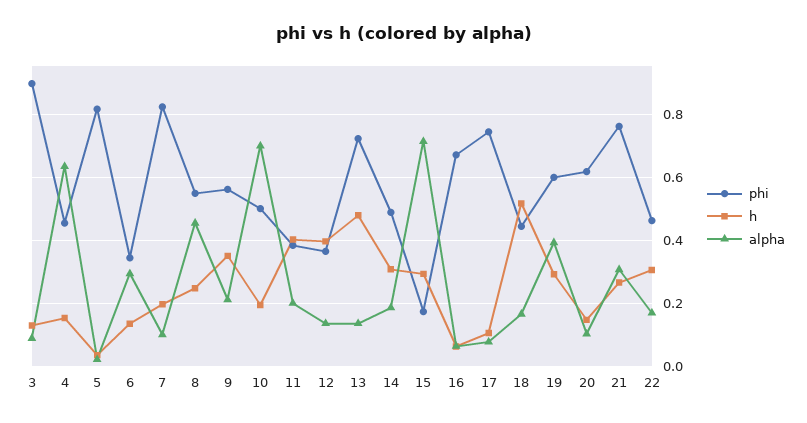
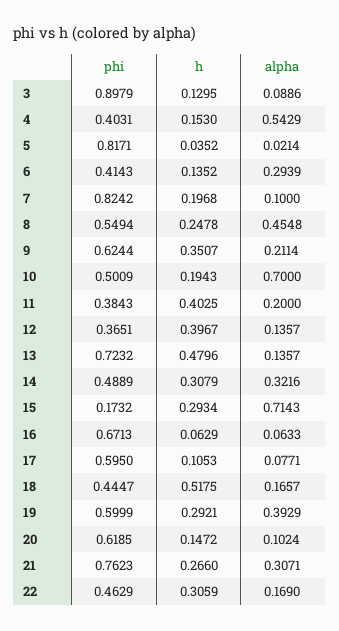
  {
    "phi": {
      "3": 0.8979,
-     "4": 0.46,
+     "4": 0.4031,
      "5": 0.8171,
-     "6": 0.34,
+     "6": 0.4143,
      "7": 0.8242,
      "8": 0.5494,
-     "9": 0.56,
+     "9": 0.6244,
      "10": 0.5009,
      "11": 0.3843,
      "12": 0.3651,
      "13": 0.7232,
      "14": 0.4889,
      "15": 0.1732,
      "16": 0.6713,
-     "17": 0.74,
+     "17": 0.595,
      "18": 0.4447,
      "19": 0.5999,
      "20": 0.6185,
      "21": 0.7623,
      "22": 0.4629
    },
    "h": {
      "3": 0.1295,
      "4": 0.153,
      "5": 0.0352,
      "6": 0.1352,
      "7": 0.1968,
      "8": 0.2478,
      "9": 0.3507,
      "10": 0.1943,
      "11": 0.4025,
      "12": 0.3967,
      "13": 0.4796,
      "14": 0.3079,
      "15": 0.2934,
      "16": 0.0629,
      "17": 0.1053,
      "18": 0.5175,
      "19": 0.2921,
      "20": 0.1472,
      "21": 0.266,
      "22": 0.3059
    },
    "alpha": {
      "3": 0.0886,
-     "4": 0.64,
+     "4": 0.5429,
      "5": 0.0214,
      "6": 0.2939,
      "7": 0.1,
      "8": 0.4548,
      "9": 0.2114,
      "10": 0.7,
      "11": 0.2,
      "12": 0.1357,
      "13": 0.1357,
-     "14": 0.18,
+     "14": 0.3216,
      "15": 0.7143,
      "16": 0.0633,
      "17": 0.0771,
      "18": 0.1657,
      "19": 0.3929,
      "20": 0.1024,
      "21": 0.3071,
      "22": 0.169
    }
  }

